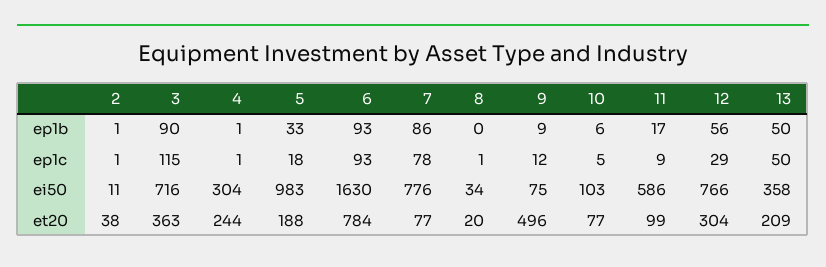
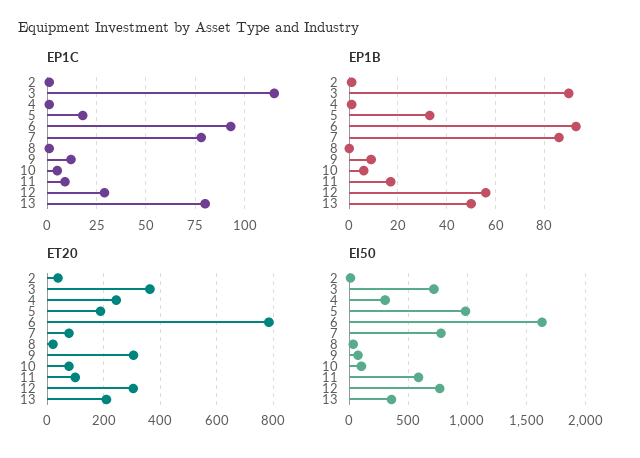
  {
    "ep1b": {
      "2": 1,
      "3": 90,
      "4": 1,
      "5": 33,
      "6": 93,
      "7": 86,
      "8": 0,
      "9": 9,
      "10": 6,
      "11": 17,
      "12": 56,
      "13": 50
    },
    "ep1c": {
      "2": 1,
      "3": 115,
      "4": 1,
      "5": 18,
      "6": 93,
      "7": 78,
      "8": 1,
      "9": 12,
      "10": 5,
      "11": 9,
      "12": 29,
-     "13": 50
+     "13": 80
    },
    "ei50": {
      "2": 11,
      "3": 716,
      "4": 304,
      "5": 983,
      "6": 1630,
      "7": 776,
      "8": 34,
      "9": 75,
      "10": 103,
      "11": 586,
      "12": 766,
      "13": 358
    },
    "et20": {
      "2": 38,
      "3": 363,
      "4": 244,
      "5": 188,
      "6": 784,
      "7": 77,
      "8": 20,
-     "9": 496,
+     "9": 300,
      "10": 77,
      "11": 99,
      "12": 304,
      "13": 209
    }
  }

